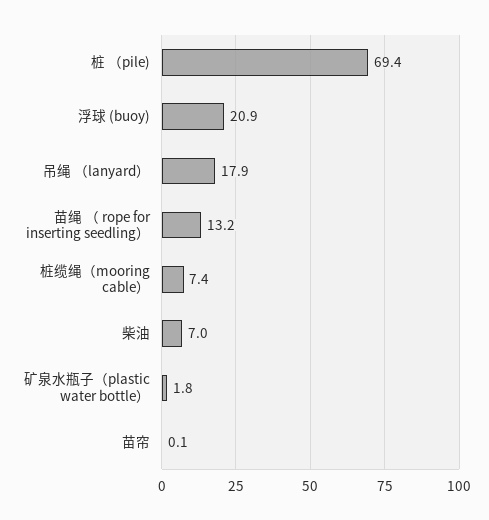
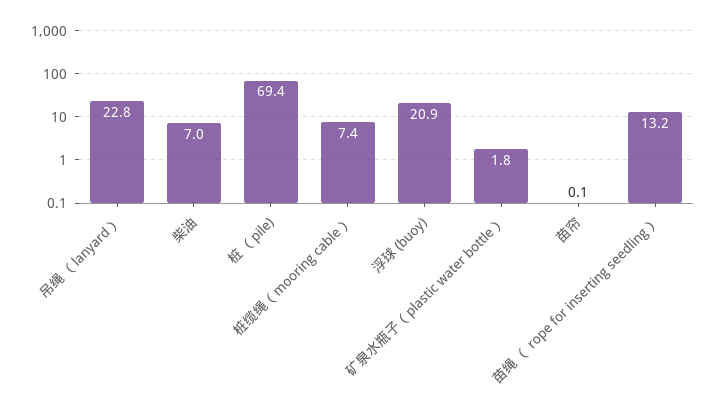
  {
    "桩 （pile)": 69.4,
    "浮球 (buoy)": 20.9,
-   "吊绳 （lanyard）": 17.9,
+   "吊绳 （lanyard）": 22.8,
    "苗绳 （ rope for inserting seedling）": 13.2,
    "桩缆绳（mooring cable）": 7.4,
    "柴油": 7,
    "矿泉水瓶子（plastic water bottle）": 1.8,
    "苗帘": 0.1
  }

